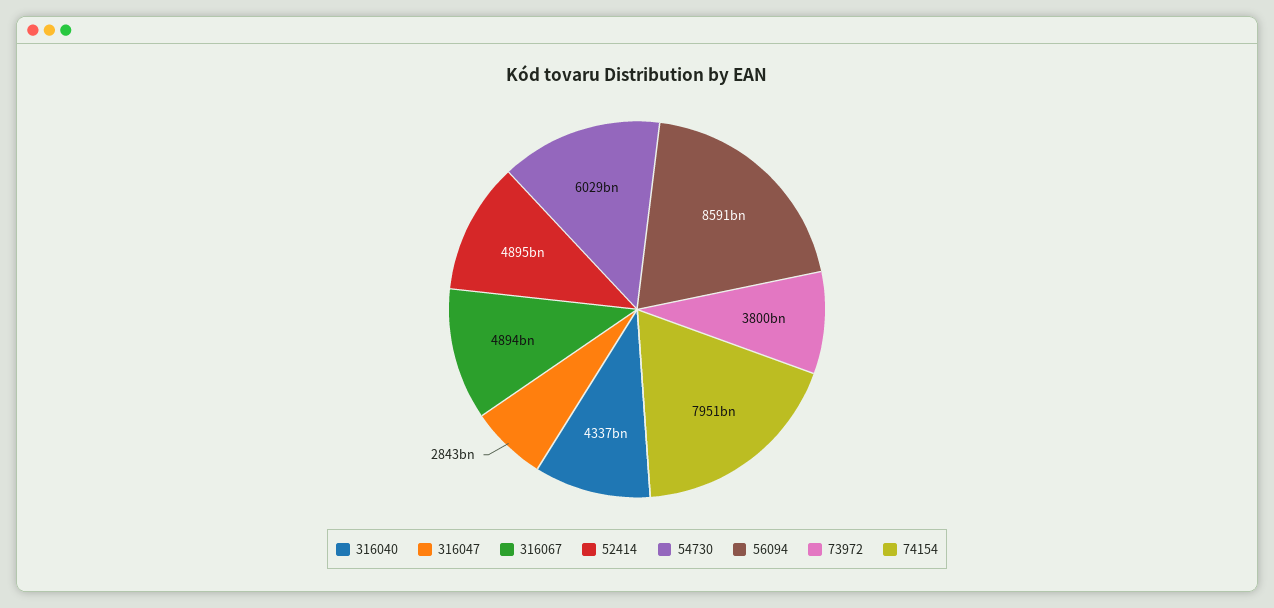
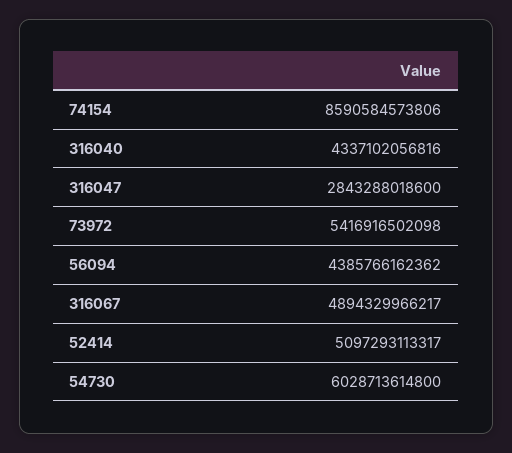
  {
    "316040": 4337102056816,
    "316047": 2843288018600,
    "316067": 4894329966217,
-   "52414": 4895000000000,
+   "52414": 5097293113317,
    "54730": 6028713614800,
-   "56094": 8591000000000,
+   "56094": 4385766162362,
-   "73972": 3800000000000,
+   "73972": 5416916502098,
-   "74154": 7951000000000
+   "74154": 8590584573806
  }

